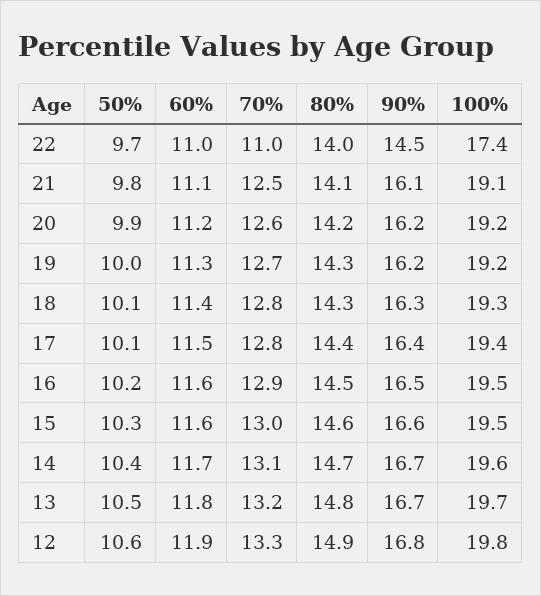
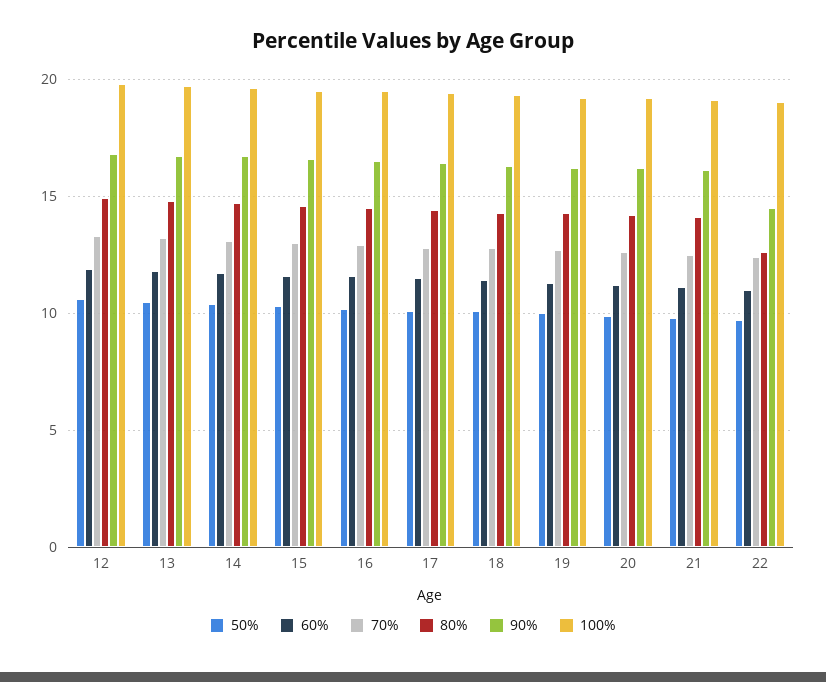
  {
    "50%": {
      "22": 9.7,
      "21": 9.8,
      "20": 9.9,
      "19": 10,
      "18": 10.1,
      "17": 10.1,
      "16": 10.2,
      "15": 10.3,
      "14": 10.4,
      "13": 10.5,
      "12": 10.6
    },
    "60%": {
      "22": 11,
      "21": 11.1,
      "20": 11.2,
      "19": 11.3,
      "18": 11.4,
      "17": 11.5,
      "16": 11.6,
      "15": 11.6,
      "14": 11.7,
      "13": 11.8,
      "12": 11.9
    },
    "70%": {
-     "22": 11,
+     "22": 12.5,
      "21": 12.5,
      "20": 12.6,
      "19": 12.7,
      "18": 12.8,
      "17": 12.8,
      "16": 12.9,
      "15": 13,
      "14": 13.1,
      "13": 13.2,
      "12": 13.3
    },
    "80%": {
-     "22": 14,
+     "22": 12.5,
      "21": 14.1,
      "20": 14.2,
      "19": 14.3,
      "18": 14.3,
      "17": 14.4,
      "16": 14.5,
      "15": 14.6,
      "14": 14.7,
      "13": 14.8,
      "12": 14.9
    },
    "90%": {
      "22": 14.5,
      "21": 16.1,
      "20": 16.2,
      "19": 16.2,
      "18": 16.3,
      "17": 16.4,
      "16": 16.5,
      "15": 16.6,
      "14": 16.7,
      "13": 16.7,
      "12": 16.8
    },
    "100%": {
-     "22": 17.4,
+     "22": 19,
      "21": 19.1,
      "20": 19.2,
      "19": 19.2,
      "18": 19.3,
      "17": 19.4,
      "16": 19.5,
      "15": 19.5,
      "14": 19.6,
      "13": 19.7,
      "12": 19.8
    }
  }

